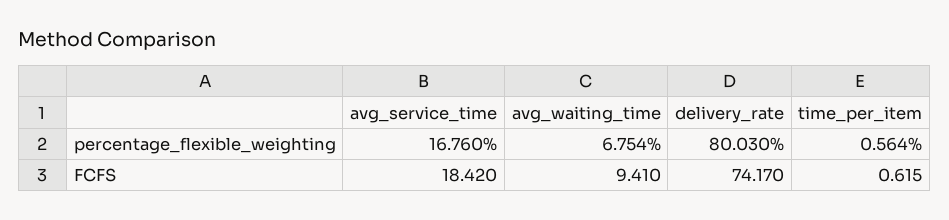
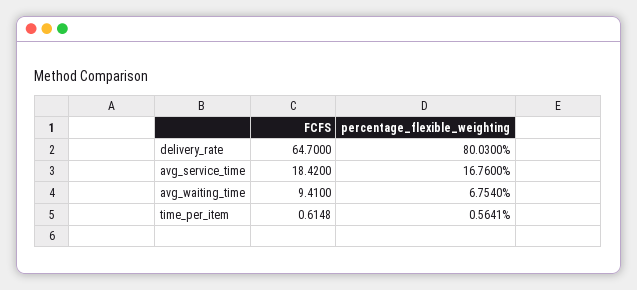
  {
    "avg_service_time": {
      "percentage_flexible_weighting": 16.76,
      "FCFS": 18.42
    },
    "avg_waiting_time": {
      "percentage_flexible_weighting": 6.754,
      "FCFS": 9.41
    },
    "delivery_rate": {
      "percentage_flexible_weighting": 80.03,
-     "FCFS": 74.17
+     "FCFS": 64.7
    },
    "time_per_item": {
      "percentage_flexible_weighting": 0.5641,
      "FCFS": 0.6148
    }
  }

